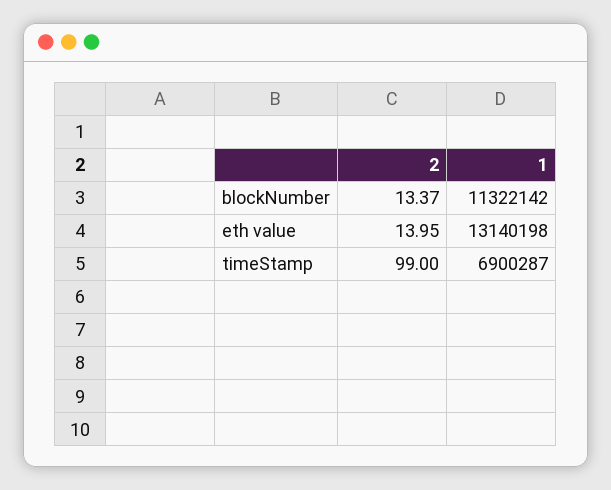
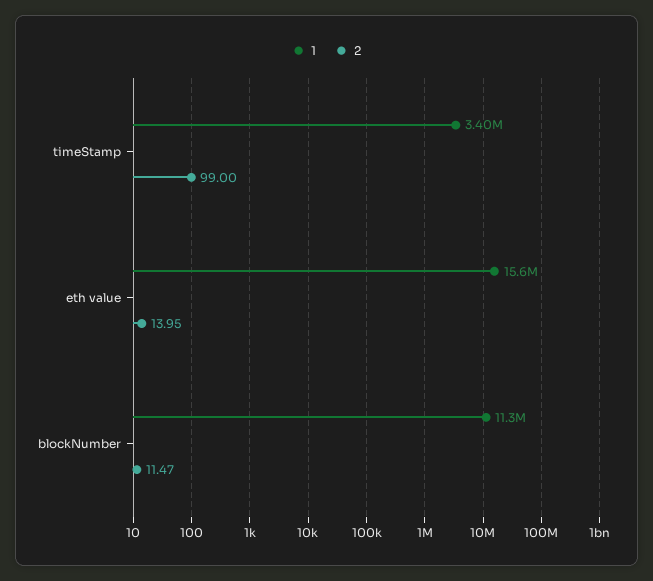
  {
    "2": {
-     "blockNumber": 13.37,
+     "blockNumber": 11.47,
      "eth value": 13.95,
      "timeStamp": 99
    },
    "1": {
      "blockNumber": 11322142,
-     "eth value": 13140198,
+     "eth value": 15600000,
-     "timeStamp": 6900287
+     "timeStamp": 3400000
    }
  }

